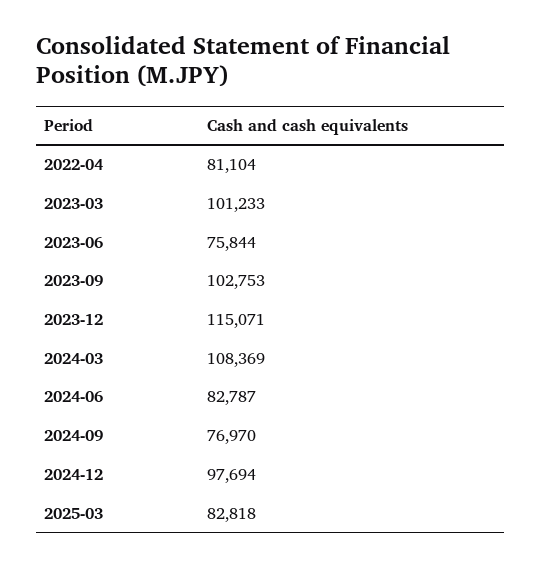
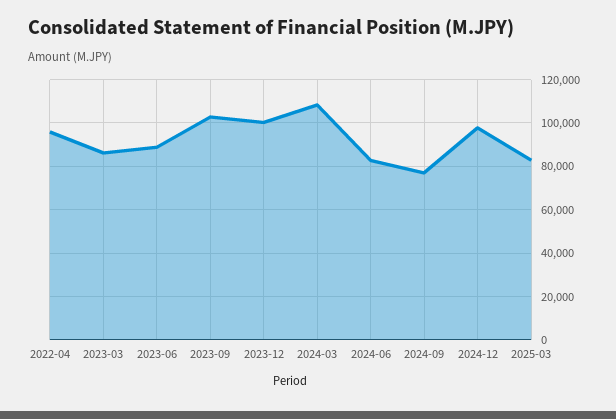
  {
-   "2022-04": 81104,
+   "2022-04": 95000,
-   "2023-03": 101233,
+   "2023-03": 85000,
-   "2023-06": 75844,
+   "2023-06": 90000,
    "2023-09": 102753,
-   "2023-12": 115071,
+   "2023-12": 100000,
    "2024-03": 108369,
    "2024-06": 82787,
    "2024-09": 76970,
    "2024-12": 97694,
    "2025-03": 82818
  }

